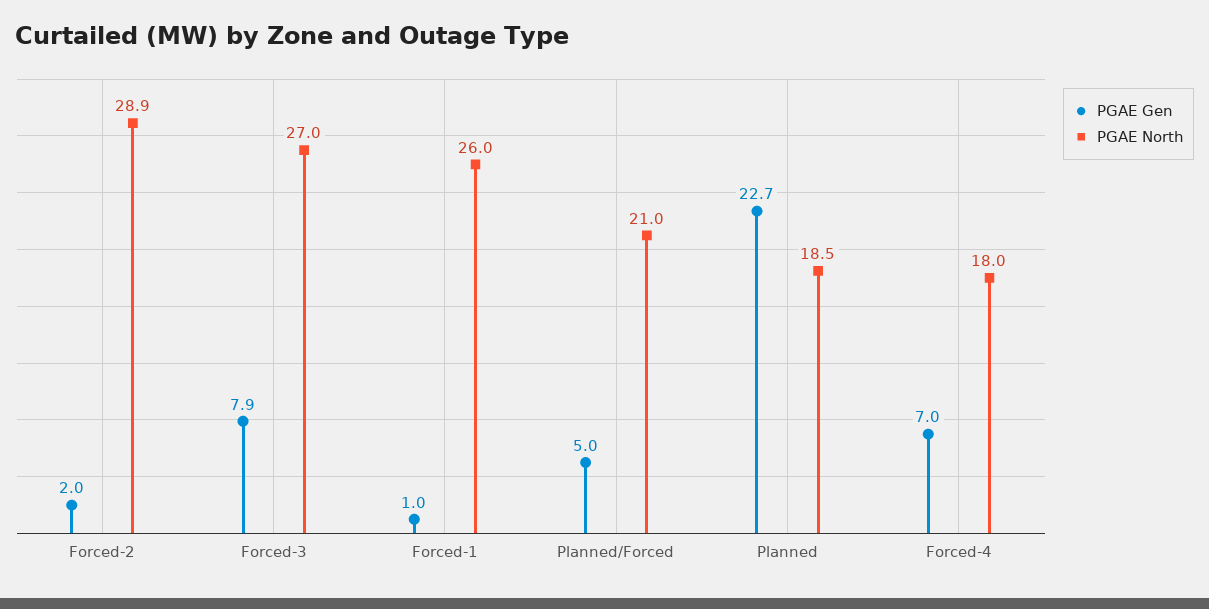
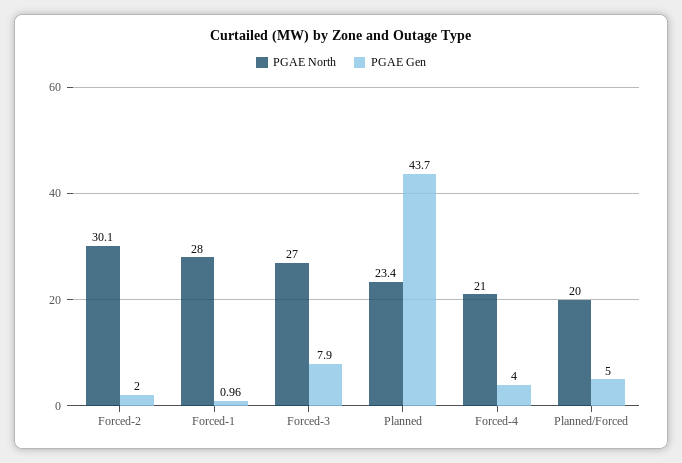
  {
    "PGAE Gen": {
      "Forced-2": 2,
      "Forced-3": 7.9,
      "Forced-1": 0.96,
      "Planned/Forced": 5,
-     "Planned": 22.7,
+     "Planned": 43.7,
-     "Forced-4": 7
+     "Forced-4": 4
    },
    "PGAE North": {
-     "Forced-2": 28.9,
+     "Forced-2": 30.1,
      "Forced-3": 27,
-     "Forced-1": 26,
+     "Forced-1": 28,
-     "Planned/Forced": 21,
+     "Planned/Forced": 20,
-     "Planned": 18.5,
+     "Planned": 23.4,
-     "Forced-4": 18
+     "Forced-4": 21
    }
  }

